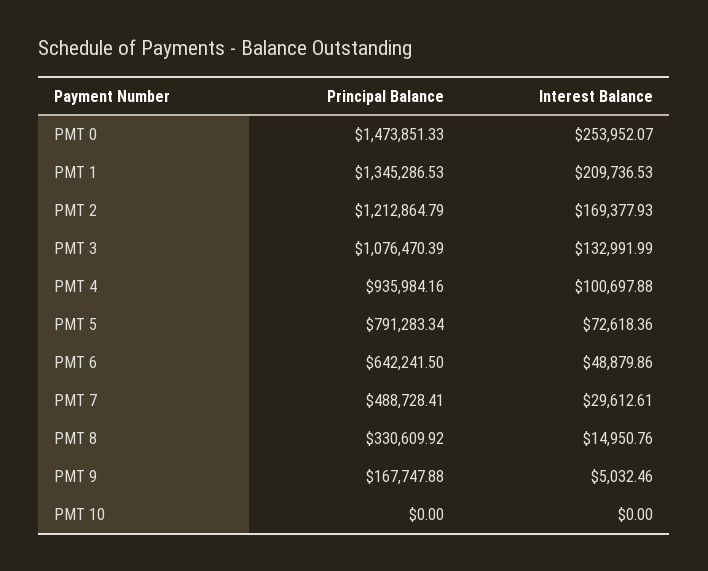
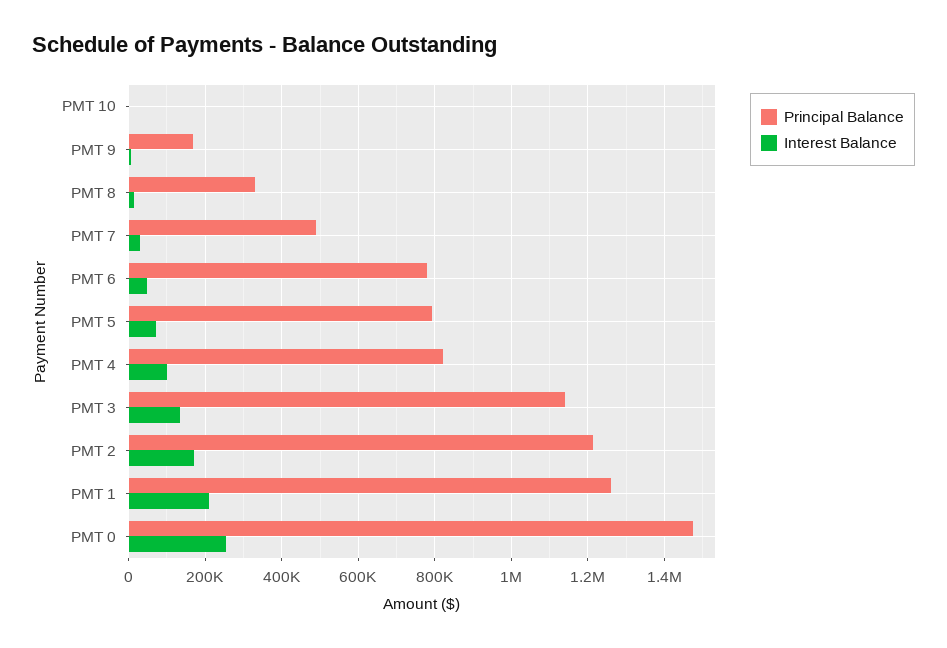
  {
    "Principal Balance": {
      "PMT 0": 1473851.33,
-     "PMT 1": 1345286.53,
+     "PMT 1": 1260000,
      "PMT 2": 1212864.79,
-     "PMT 3": 1076470.39,
+     "PMT 3": 1140000,
-     "PMT 4": 935984.16,
+     "PMT 4": 820000,
      "PMT 5": 791283.34,
-     "PMT 6": 642241.5,
+     "PMT 6": 780000,
      "PMT 7": 488728.41,
      "PMT 8": 330609.92,
      "PMT 9": 167747.88,
      "PMT 10": 0
    },
    "Interest Balance": {
      "PMT 0": 253952.07,
      "PMT 1": 209736.53,
      "PMT 2": 169377.93,
      "PMT 3": 132991.99,
      "PMT 4": 100697.88,
      "PMT 5": 72618.36,
      "PMT 6": 48879.86,
      "PMT 7": 29612.61,
      "PMT 8": 14950.76,
      "PMT 9": 5032.46,
      "PMT 10": 0
    }
  }

